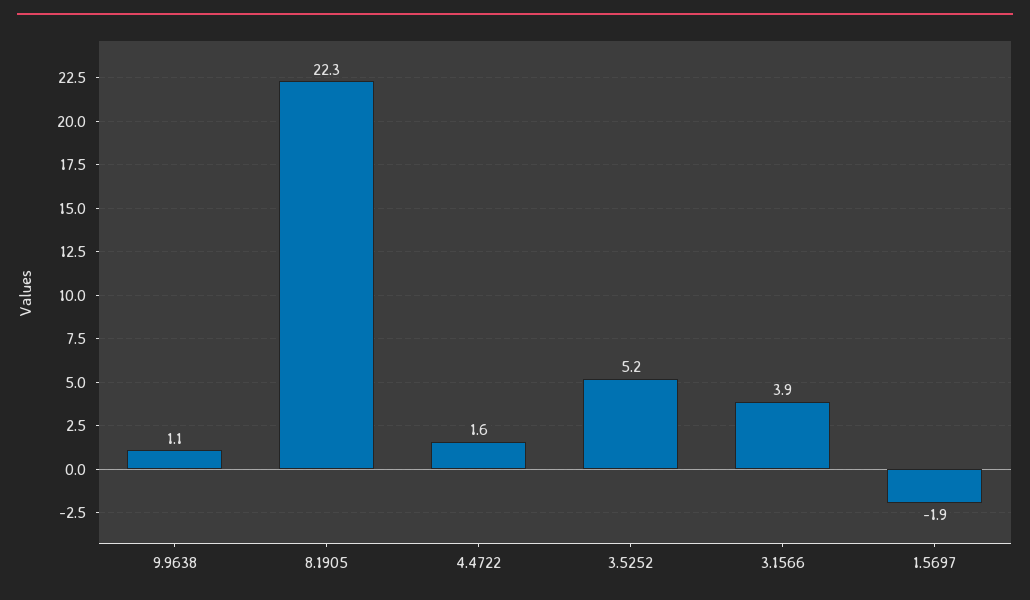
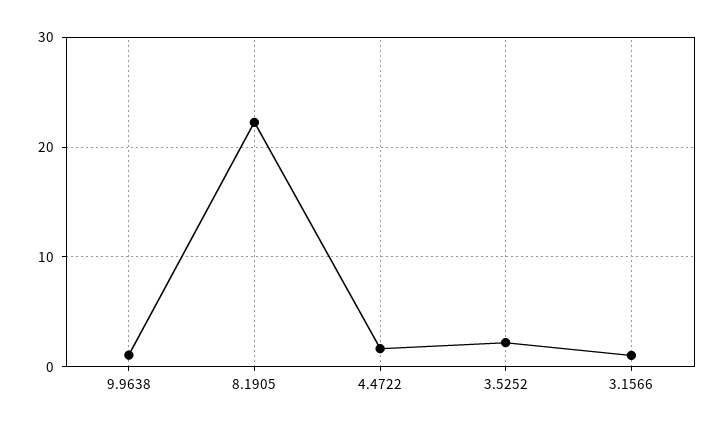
  {
    "9.9638": 1.1,
    "8.1905": 22.3,
    "4.4722": 1.6,
-   "3.5252": 5.2,
+   "3.5252": 2,
-   "3.1566": 3.9,
+   "3.1566": 1
-   "1.5697": -1.9
  }

